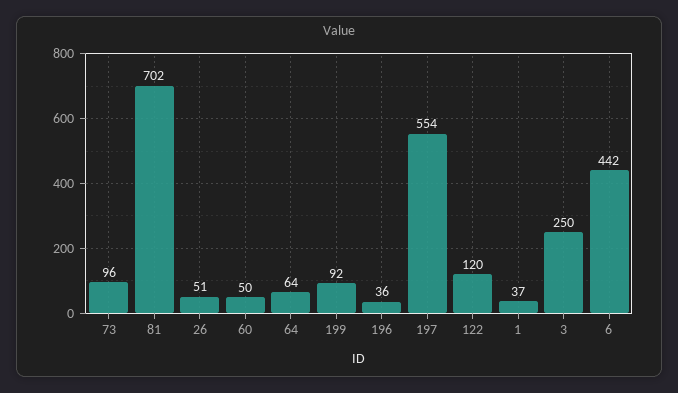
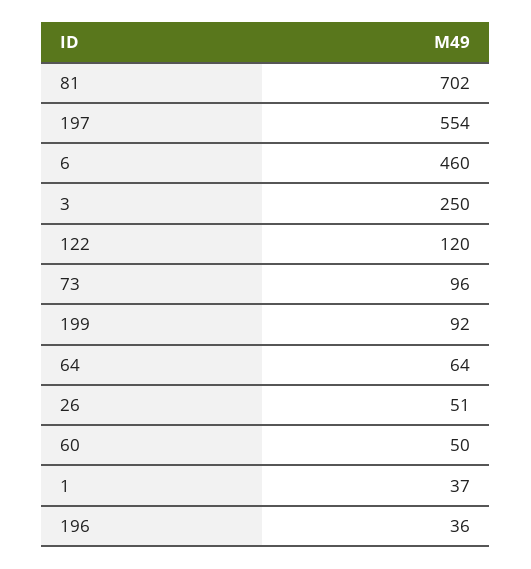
  {
    "73": 96,
    "81": 702,
    "26": 51,
    "60": 50,
    "64": 64,
    "199": 92,
    "196": 36,
    "197": 554,
    "122": 120,
    "1": 37,
    "3": 250,
-   "6": 442
+   "6": 460
  }

